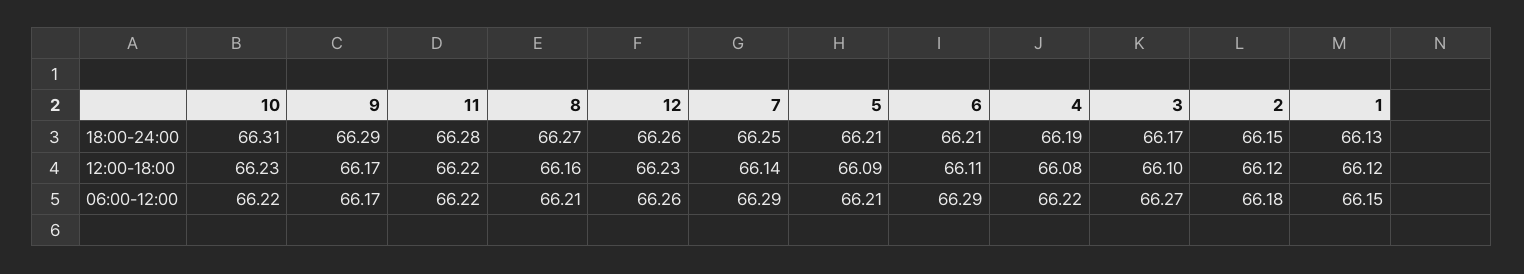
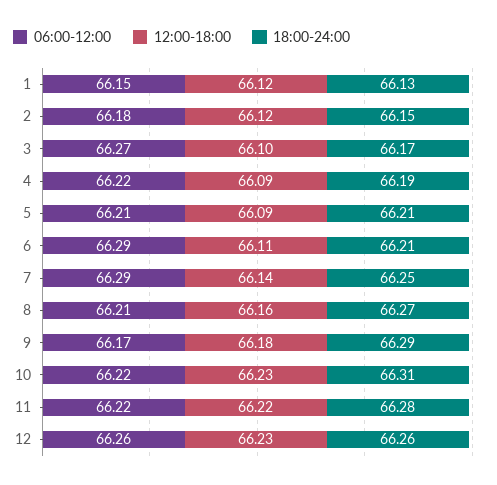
  {
    "18:00-24:00": {
      "10": 66.31,
      "9": 66.29,
      "11": 66.28,
      "8": 66.27,
      "12": 66.26,
      "7": 66.25,
      "5": 66.21,
      "6": 66.21,
      "4": 66.19,
      "3": 66.17,
      "2": 66.15,
      "1": 66.13
    },
    "12:00-18:00": {
      "10": 66.23,
-     "9": 66.17,
+     "9": 66.18,
      "11": 66.22,
      "8": 66.16,
      "12": 66.23,
      "7": 66.14,
      "5": 66.09,
      "6": 66.11,
-     "4": 66.08,
+     "4": 66.09,
      "3": 66.1,
      "2": 66.12,
      "1": 66.12
    },
    "06:00-12:00": {
      "10": 66.22,
      "9": 66.17,
      "11": 66.22,
      "8": 66.21,
      "12": 66.26,
      "7": 66.29,
      "5": 66.21,
      "6": 66.29,
      "4": 66.22,
      "3": 66.27,
      "2": 66.18,
      "1": 66.15
    }
  }

